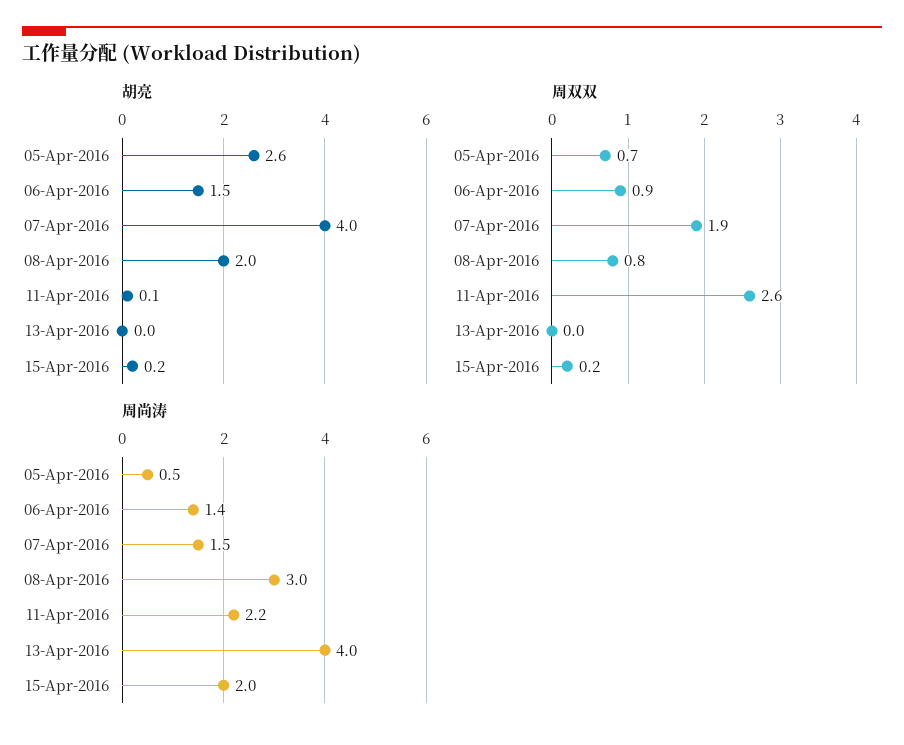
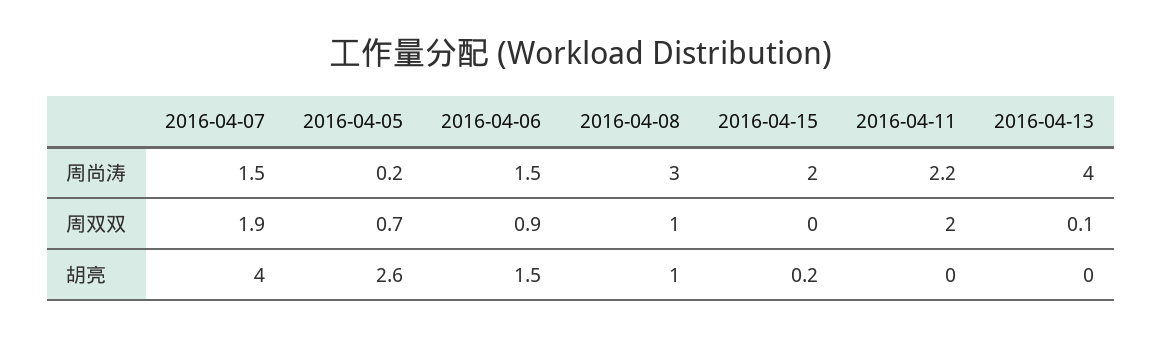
  {
    "胡亮": {
      "05-Apr-2016": 2.6,
      "06-Apr-2016": 1.5,
      "07-Apr-2016": 4,
-     "08-Apr-2016": 2,
+     "08-Apr-2016": 1,
-     "11-Apr-2016": 0.1,
+     "11-Apr-2016": 0,
      "13-Apr-2016": 0,
      "15-Apr-2016": 0.2
    },
    "周双双": {
      "05-Apr-2016": 0.7,
      "06-Apr-2016": 0.9,
      "07-Apr-2016": 1.9,
-     "08-Apr-2016": 0.8,
+     "08-Apr-2016": 1,
-     "11-Apr-2016": 2.6,
+     "11-Apr-2016": 2,
-     "13-Apr-2016": 0,
+     "13-Apr-2016": 0.1,
-     "15-Apr-2016": 0.2
+     "15-Apr-2016": 0
    },
    "周尚涛": {
-     "05-Apr-2016": 0.5,
+     "05-Apr-2016": 0.2,
-     "06-Apr-2016": 1.4,
+     "06-Apr-2016": 1.5,
      "07-Apr-2016": 1.5,
      "08-Apr-2016": 3,
      "11-Apr-2016": 2.2,
      "13-Apr-2016": 4,
      "15-Apr-2016": 2
    }
  }

